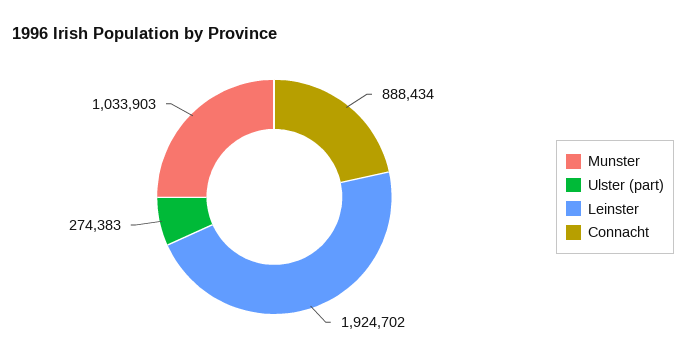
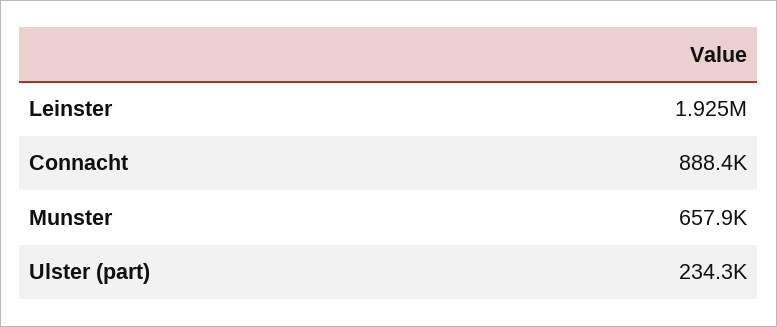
  {
-   "Munster": 1033903,
+   "Munster": 657900,
-   "Ulster (part)": 274383,
+   "Ulster (part)": 234300,
    "Leinster": 1924702,
    "Connacht": 888434
  }

